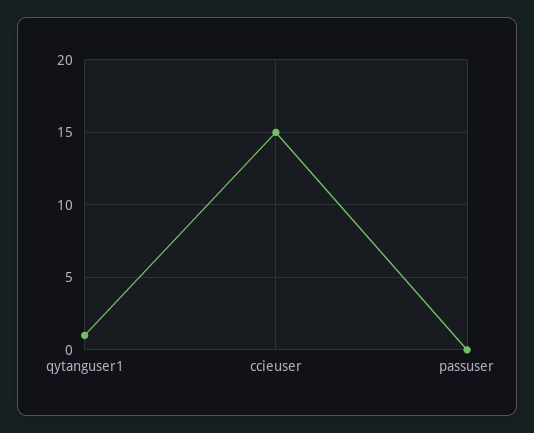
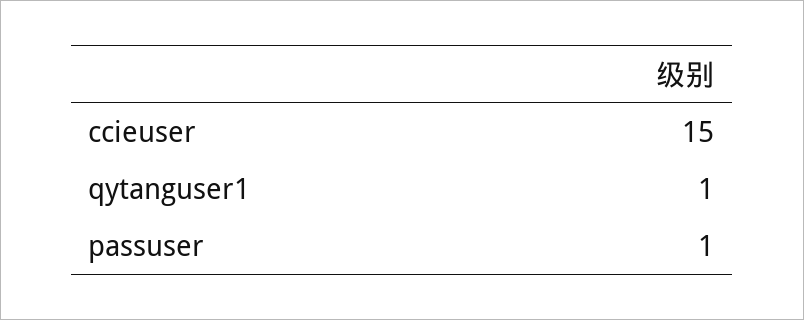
  {
    "qytanguser1": 1,
    "ccieuser": 15,
-   "passuser": 0
+   "passuser": 1
  }

